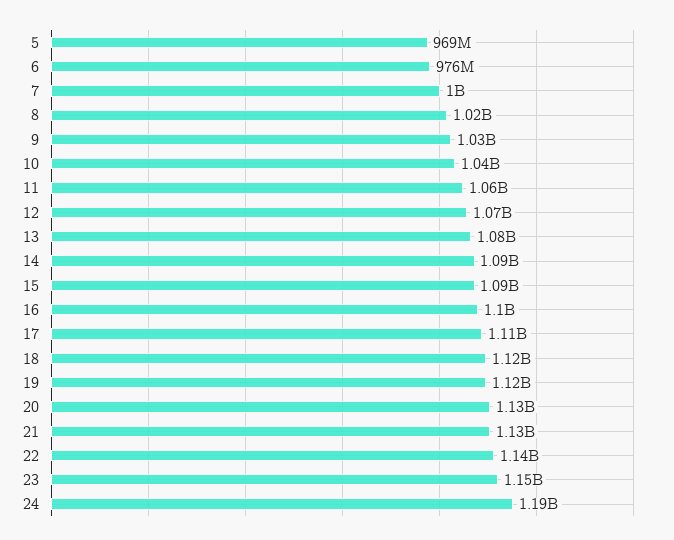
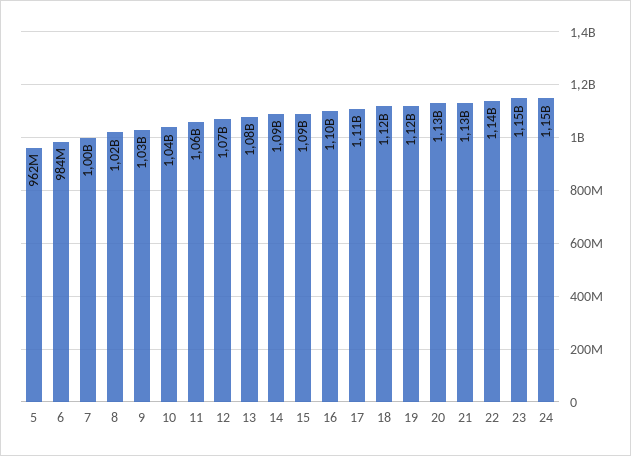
  {
-   "5": 969000000,
+   "5": 962000000,
-   "6": 976000000,
+   "6": 984000000,
    "7": 1000000000,
    "8": 1020000000,
    "9": 1030000000,
    "10": 1040000000,
    "11": 1060000000,
    "12": 1070000000,
    "13": 1080000000,
    "14": 1090000000,
    "15": 1090000000,
    "16": 1100000000,
    "17": 1110000000,
    "18": 1120000000,
    "19": 1120000000,
    "20": 1130000000,
    "21": 1130000000,
    "22": 1140000000,
    "23": 1150000000,
-   "24": 1190000000
+   "24": 1150000000
  }

